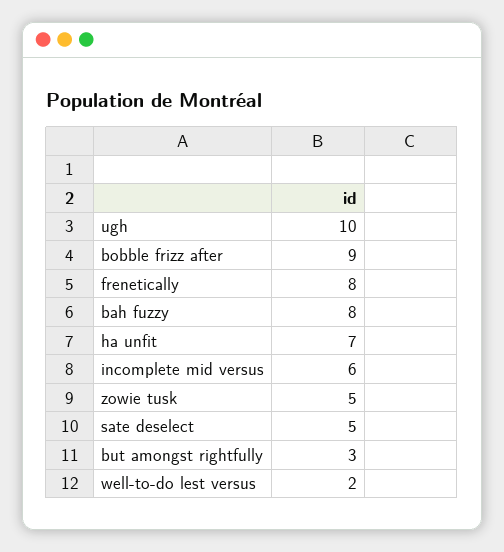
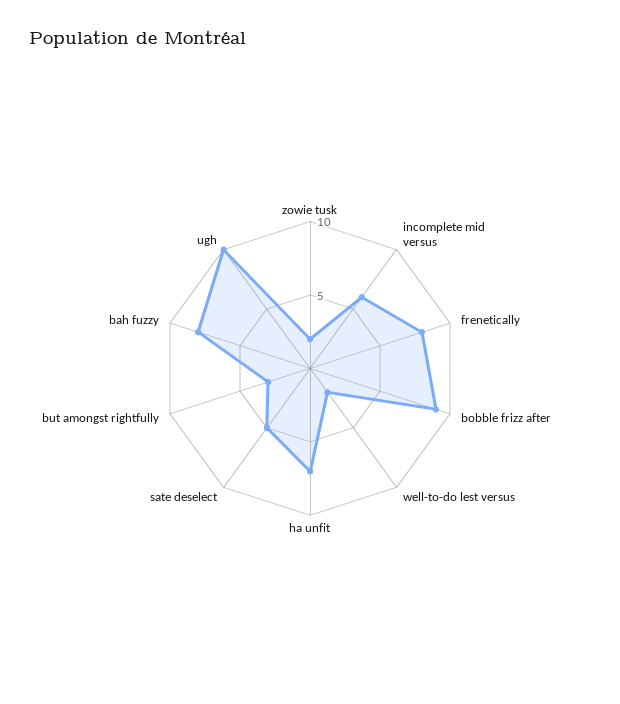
  {
    "ugh": 10,
    "bobble frizz after": 9,
    "frenetically": 8,
    "bah fuzzy": 8,
    "ha unfit": 7,
    "incomplete mid versus": 6,
-   "zowie tusk": 5,
+   "zowie tusk": 2,
    "sate deselect": 5,
    "but amongst rightfully": 3,
    "well-to-do lest versus": 2
  }

